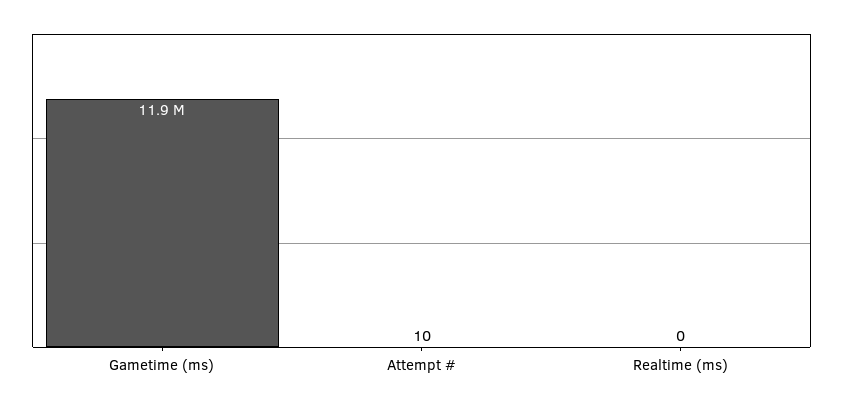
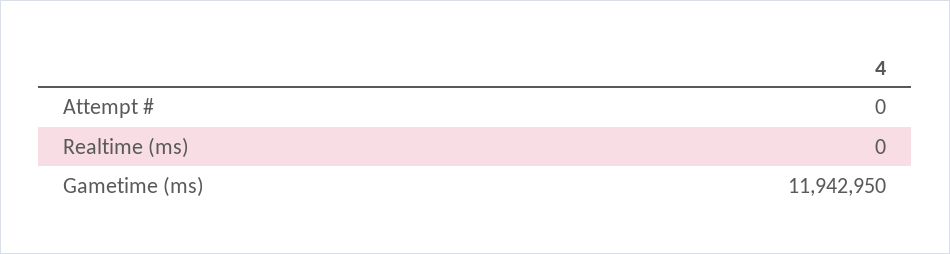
  {
    "Gametime (ms)": 11942950,
-   "Attempt #": 10,
+   "Attempt #": 0,
    "Realtime (ms)": 0
  }

